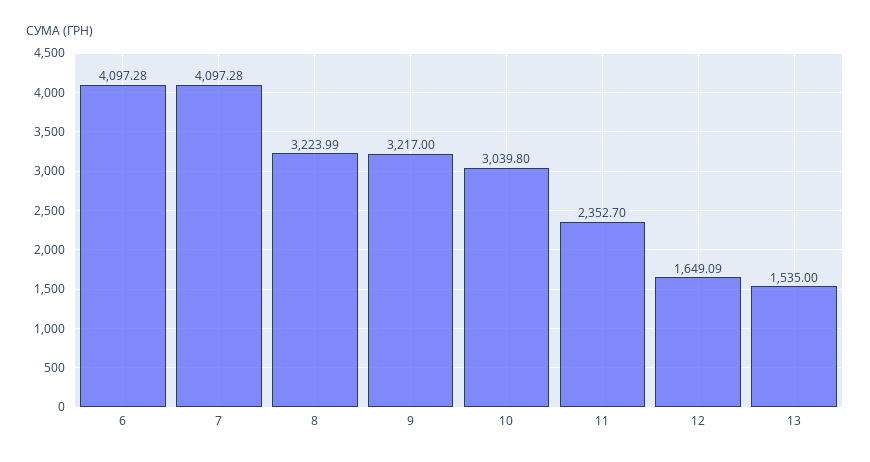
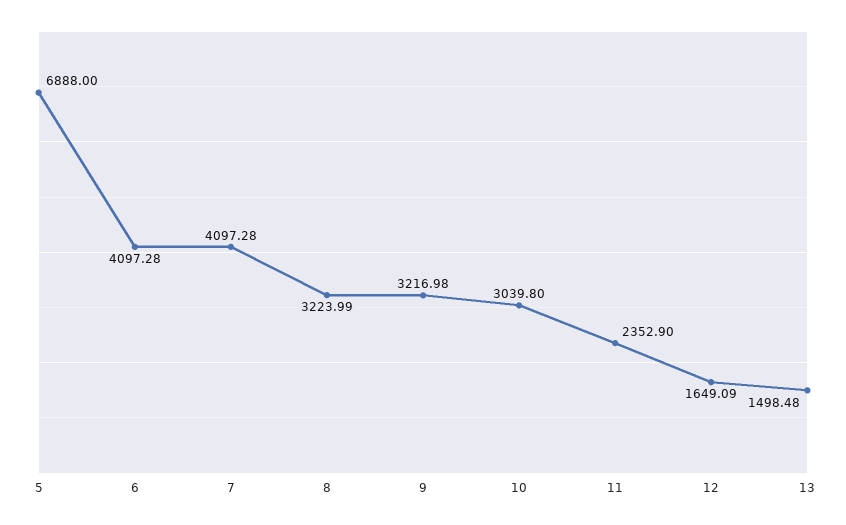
  {
    "6": 4097.28,
    "7": 4097.28,
    "8": 3223.99,
-   "9": 3217,
+   "9": 3216.98,
    "10": 3039.8,
-   "11": 2352.7,
+   "11": 2352.9,
    "12": 1649.09,
-   "13": 1535
+   "13": 1498.48,
+   "5": 6888
  }

